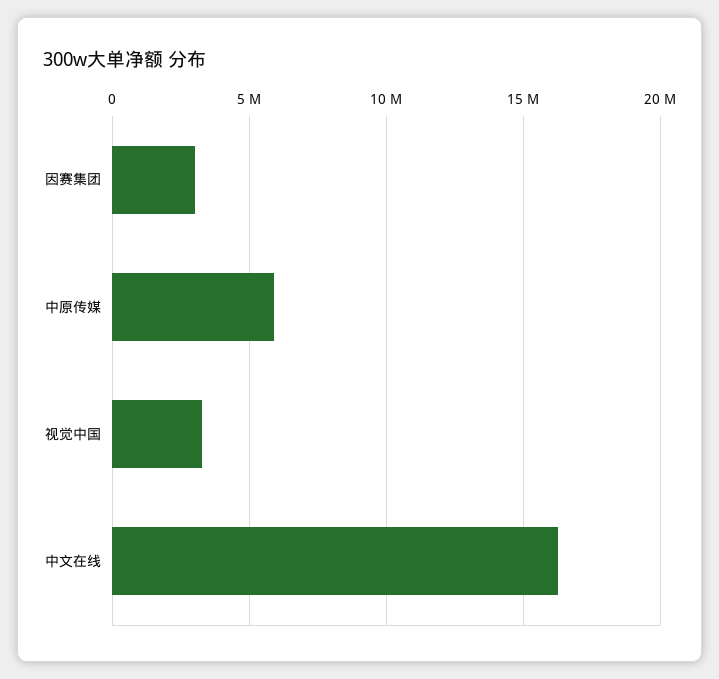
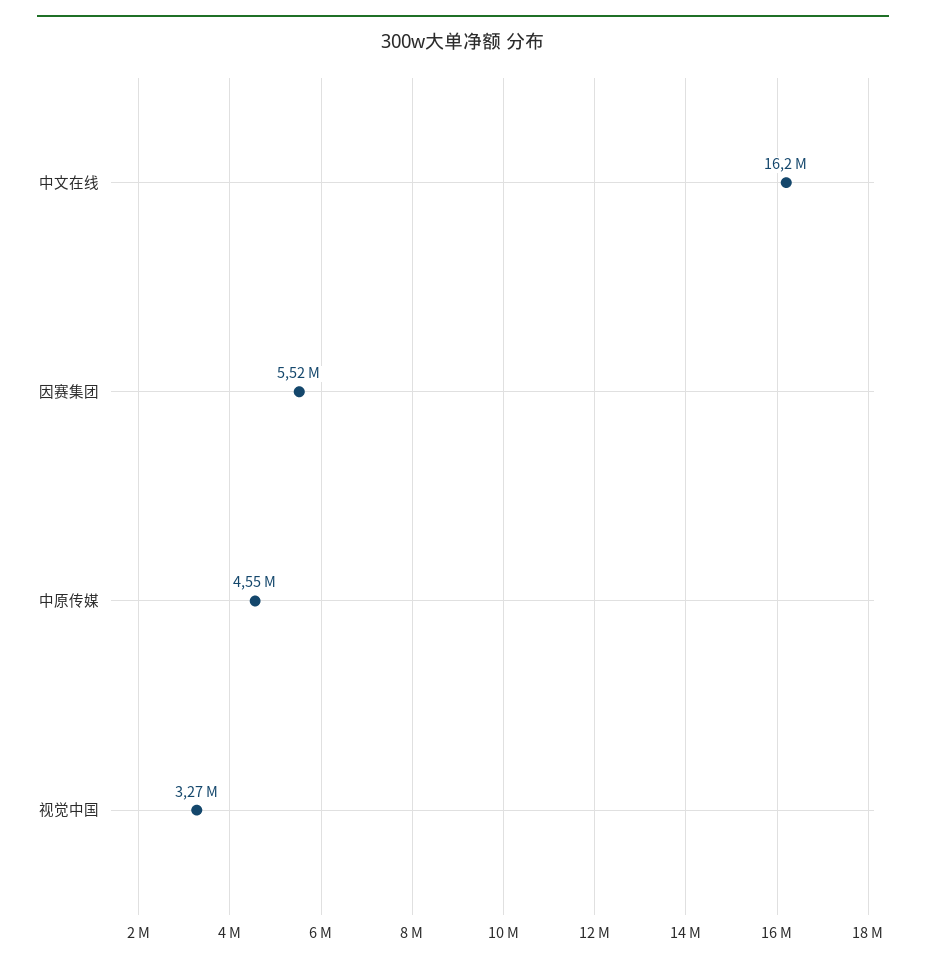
  {
-   "因赛集团": 3000000,
+   "因赛集团": 5520000,
-   "中原传媒": 6000000,
+   "中原传媒": 4550000,
    "视觉中国": 3270000,
    "中文在线": 16200000
  }

